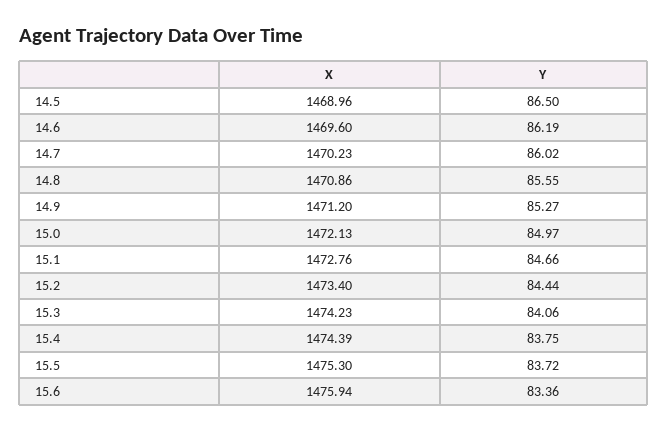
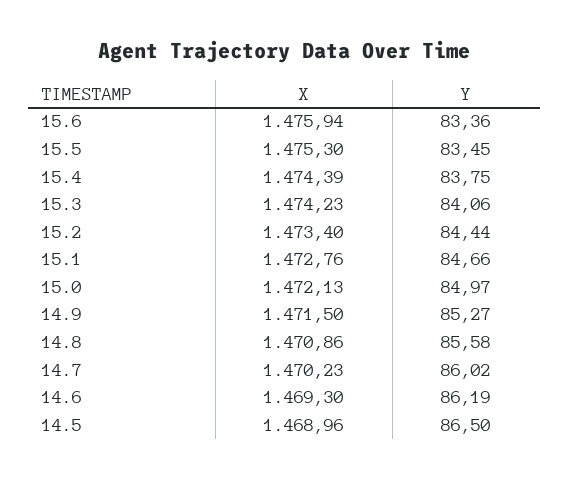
  {
    "X": {
      "14.5": 1468.96,
-     "14.6": 1469.6,
+     "14.6": 1469.3,
      "14.7": 1470.23,
      "14.8": 1470.86,
-     "14.9": 1471.2,
+     "14.9": 1471.5,
      "15.0": 1472.13,
      "15.1": 1472.76,
      "15.2": 1473.4,
      "15.3": 1474.23,
      "15.4": 1474.39,
      "15.5": 1475.3,
      "15.6": 1475.94
    },
    "Y": {
      "14.5": 86.5,
      "14.6": 86.19,
      "14.7": 86.02,
-     "14.8": 85.55,
+     "14.8": 85.58,
      "14.9": 85.27,
      "15.0": 84.97,
      "15.1": 84.66,
      "15.2": 84.44,
      "15.3": 84.06,
      "15.4": 83.75,
-     "15.5": 83.72,
+     "15.5": 83.45,
      "15.6": 83.36
    }
  }

